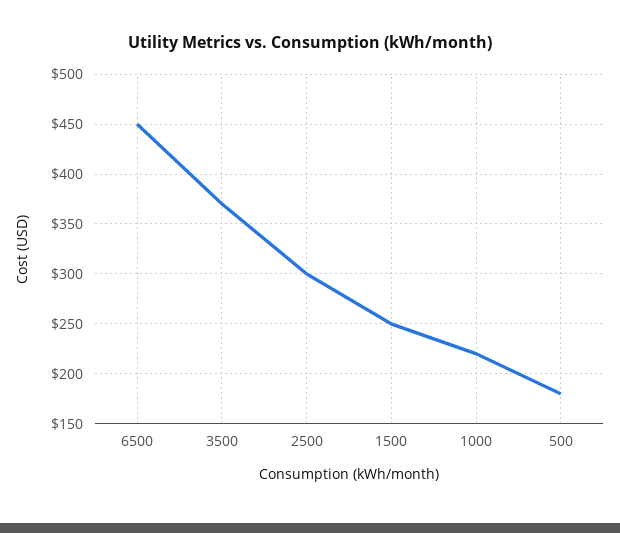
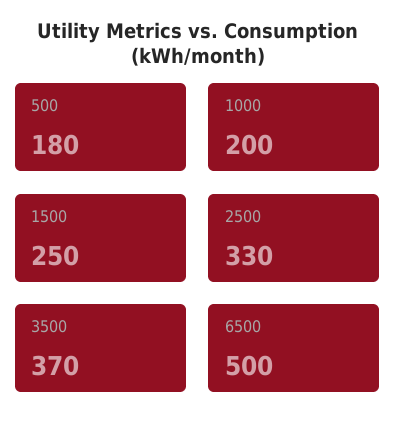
  {
-   "6500": 450,
+   "6500": 500,
    "3500": 370,
-   "2500": 300,
+   "2500": 330,
    "1500": 250,
-   "1000": 220,
+   "1000": 200,
    "500": 180
  }

